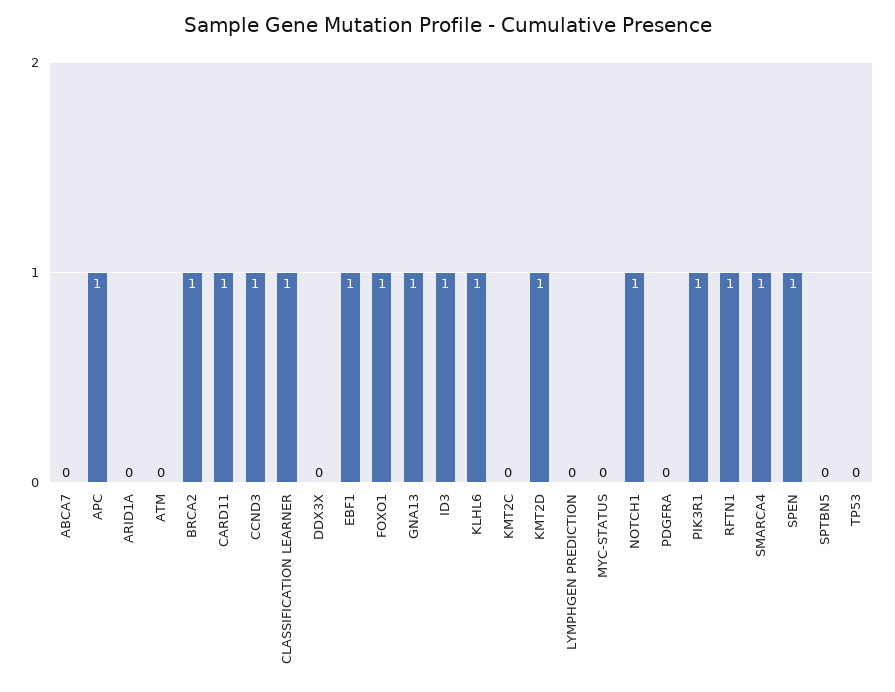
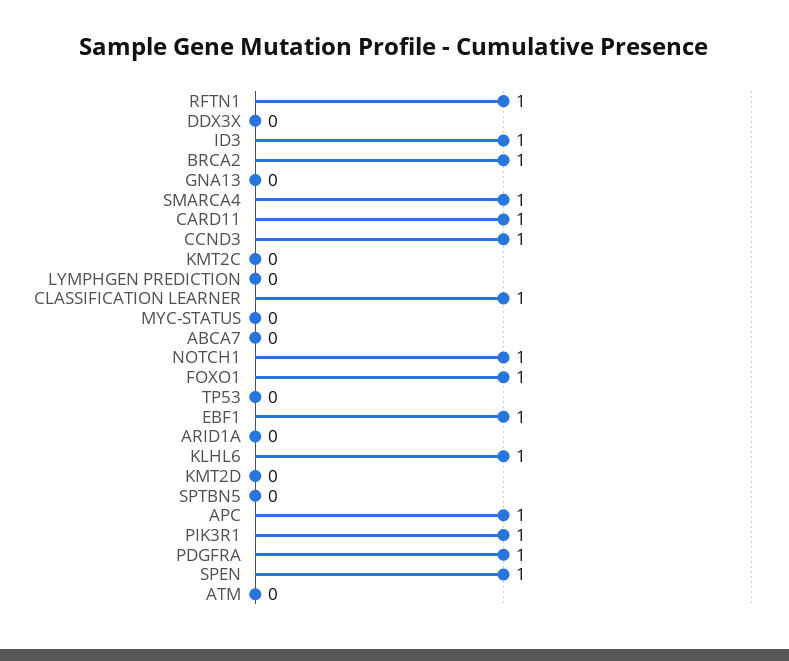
  {
    "ABCA7": 0,
    "APC": 1,
    "ARID1A": 0,
    "ATM": 0,
    "BRCA2": 1,
    "CARD11": 1,
    "CCND3": 1,
    "CLASSIFICATION LEARNER": 1,
    "DDX3X": 0,
    "EBF1": 1,
    "FOXO1": 1,
-   "GNA13": 1,
+   "GNA13": 0,
    "ID3": 1,
    "KLHL6": 1,
    "KMT2C": 0,
-   "KMT2D": 1,
+   "KMT2D": 0,
    "LYMPHGEN PREDICTION": 0,
    "MYC-STATUS": 0,
    "NOTCH1": 1,
-   "PDGFRA": 0,
+   "PDGFRA": 1,
    "PIK3R1": 1,
    "RFTN1": 1,
    "SMARCA4": 1,
    "SPEN": 1,
    "SPTBN5": 0,
    "TP53": 0
  }

